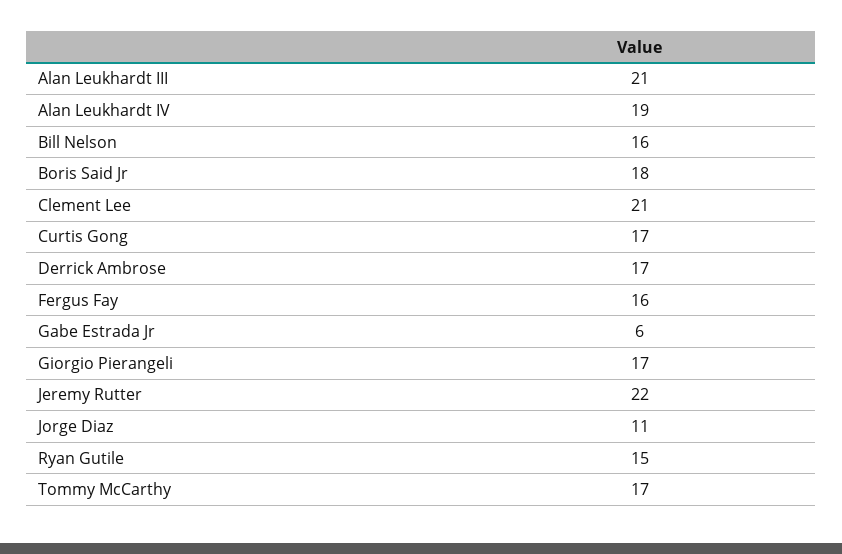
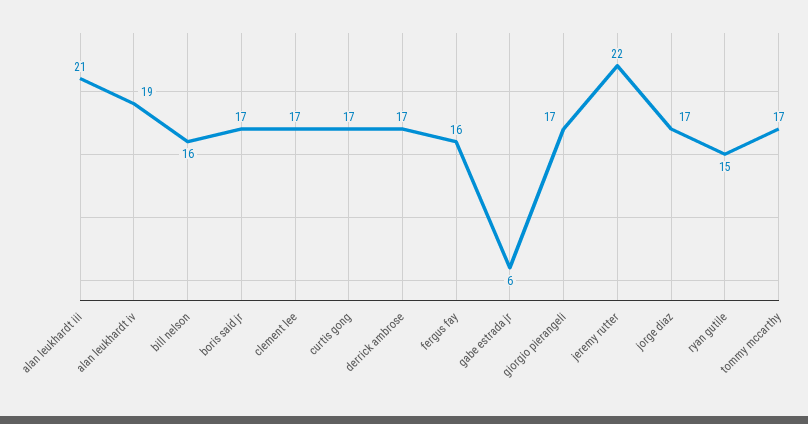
  {
    "Alan Leukhardt III": 21,
    "Alan Leukhardt IV": 19,
    "Bill Nelson": 16,
-   "Boris Said Jr": 18,
+   "Boris Said Jr": 17,
-   "Clement Lee": 21,
+   "Clement Lee": 17,
    "Curtis Gong": 17,
    "Derrick Ambrose": 17,
    "Fergus Fay": 16,
    "Gabe Estrada Jr": 6,
    "Giorgio Pierangeli": 17,
    "Jeremy Rutter": 22,
-   "Jorge Diaz": 11,
+   "Jorge Diaz": 17,
    "Ryan Gutile": 15,
    "Tommy McCarthy": 17
  }

